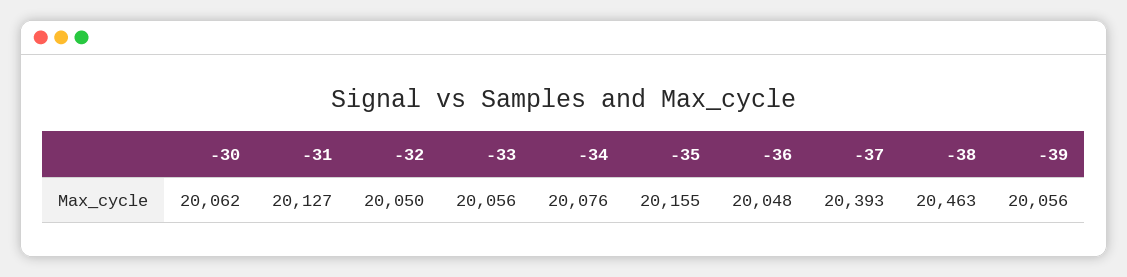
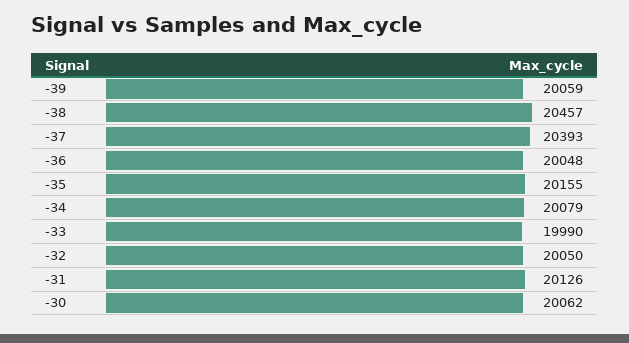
  {
    "-30": 20062,
-   "-31": 20127,
+   "-31": 20126,
    "-32": 20050,
-   "-33": 20056,
+   "-33": 19990,
-   "-34": 20076,
+   "-34": 20079,
    "-35": 20155,
    "-36": 20048,
    "-37": 20393,
-   "-38": 20463,
+   "-38": 20457,
-   "-39": 20056
+   "-39": 20059
  }

